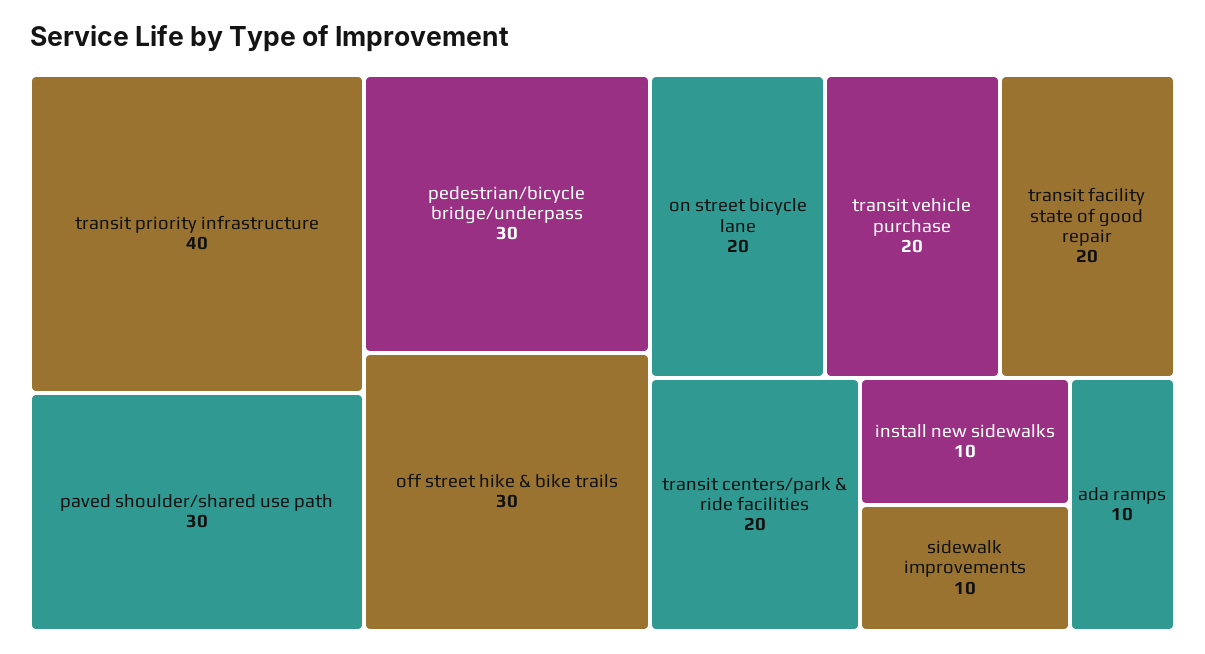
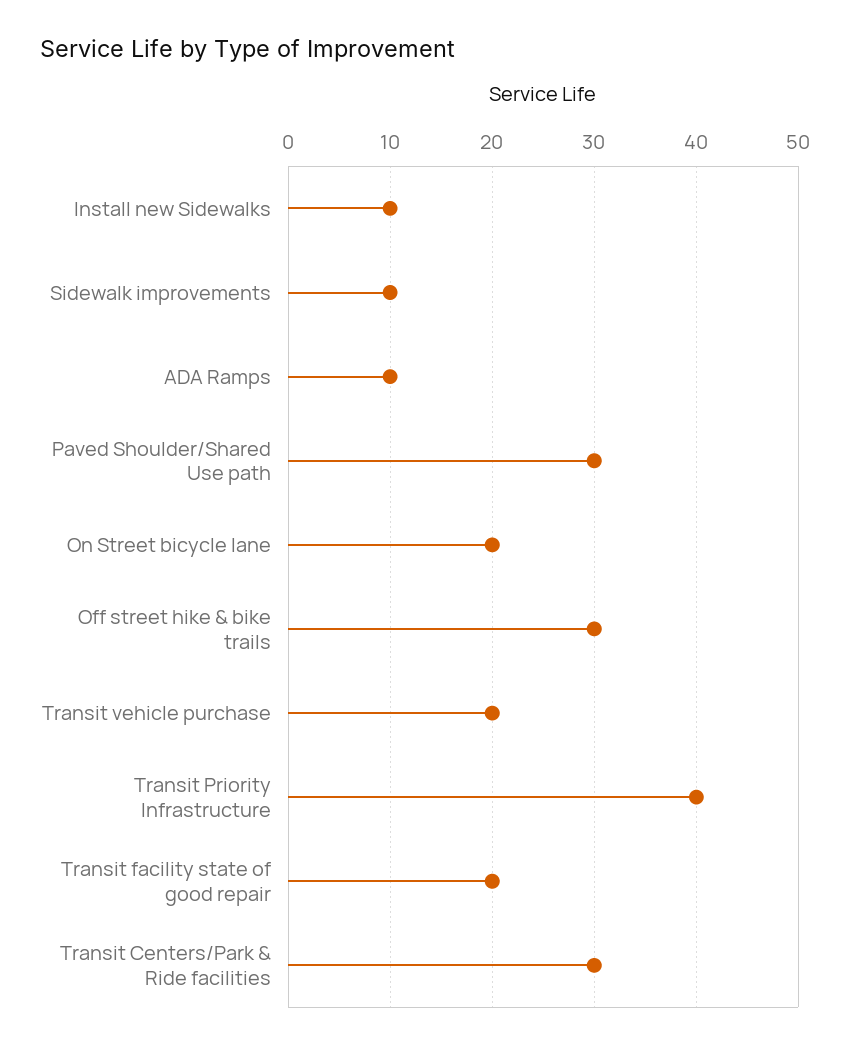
  {
    "transit priority infrastructure": 40,
    "paved shoulder/shared use path": 30,
-   "pedestrian/bicycle bridge/underpass": 30,
    "off street hike & bike trails": 30,
    "on street bicycle lane": 20,
    "transit vehicle purchase": 20,
    "transit facility state of good repair": 20,
-   "transit centers/park & ride facilities": 20,
+   "transit centers/park & ride facilities": 30,
    "install new sidewalks": 10,
    "sidewalk improvements": 10,
    "ada ramps": 10
  }

